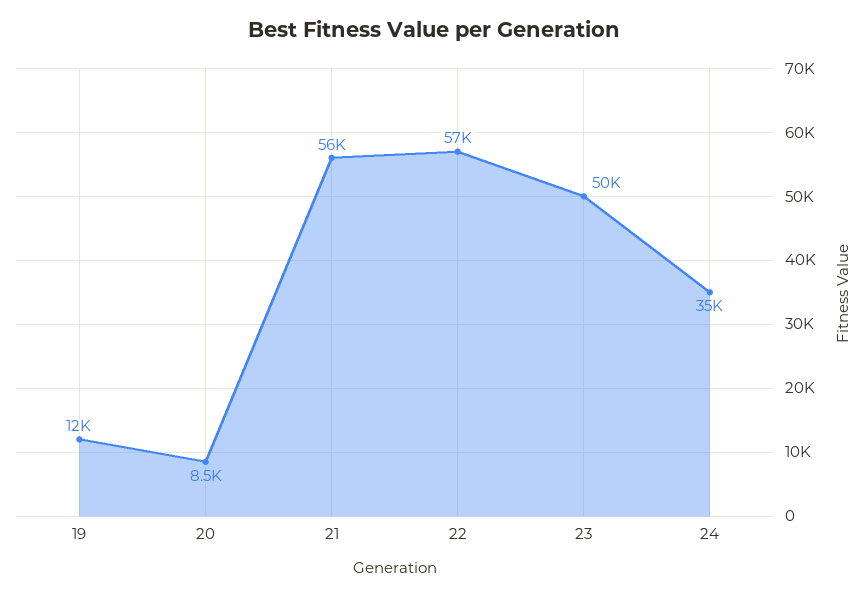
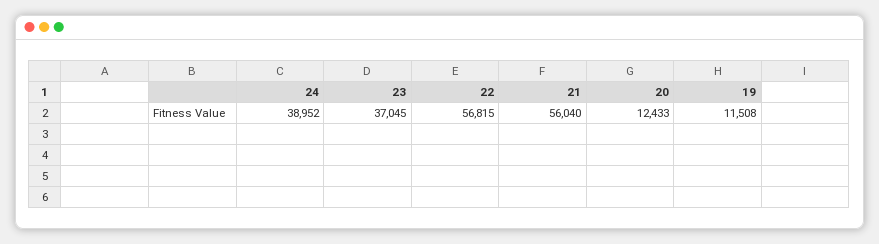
  {
    "19": 11508,
-   "20": 8500,
+   "20": 12433,
    "21": 56040,
    "22": 56815,
-   "23": 50000,
+   "23": 37045,
-   "24": 35000
+   "24": 38952
  }

